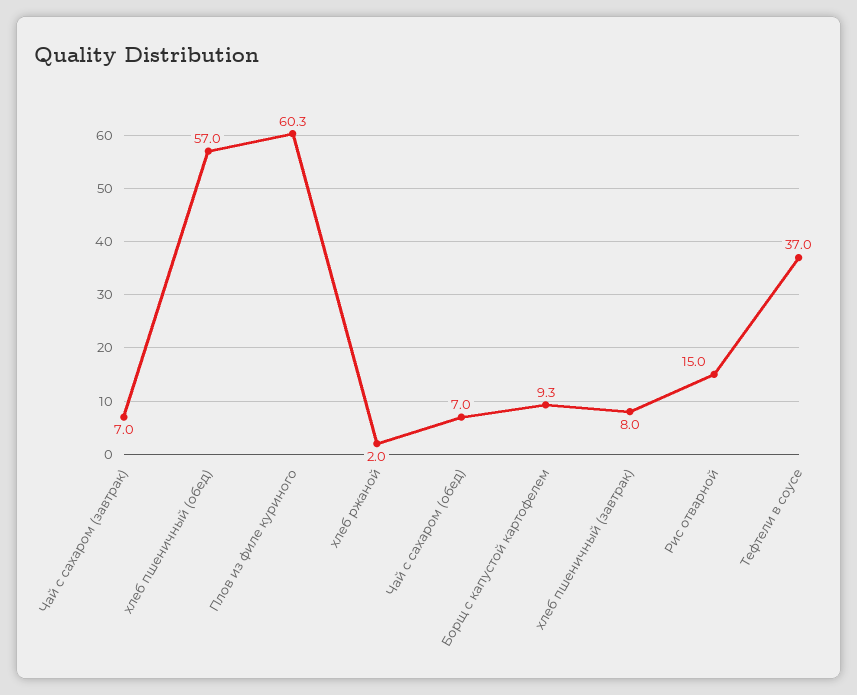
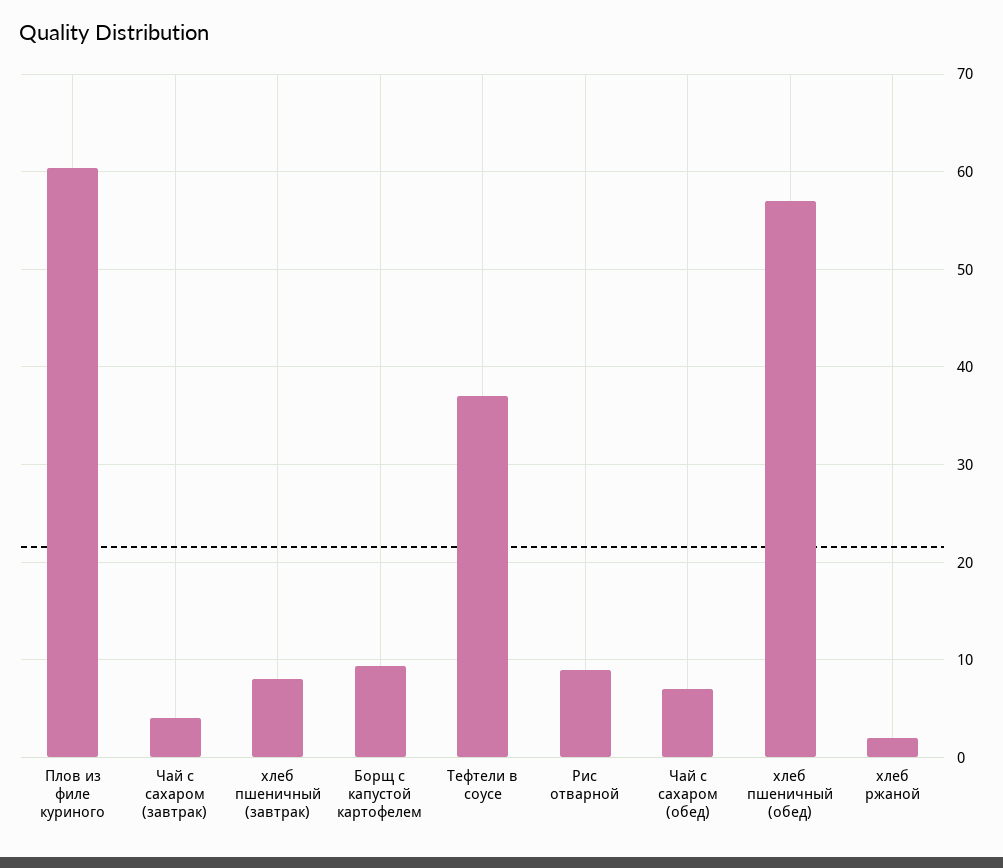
  {
-   "Чай с сахаром (завтрак)": 7,
+   "Чай с сахаром (завтрак)": 4,
    "хлеб пшеничный (обед)": 57,
    "Плов из филе куриного": 60.3,
    "хлеб ржаной": 2,
    "Чай с сахаром (обед)": 7,
    "Борщ с капустой картофелем": 9.3,
    "хлеб пшеничный (завтрак)": 8,
-   "Рис отварной": 15,
+   "Рис отварной": 9,
    "Тефтели в соусе": 37
  }

